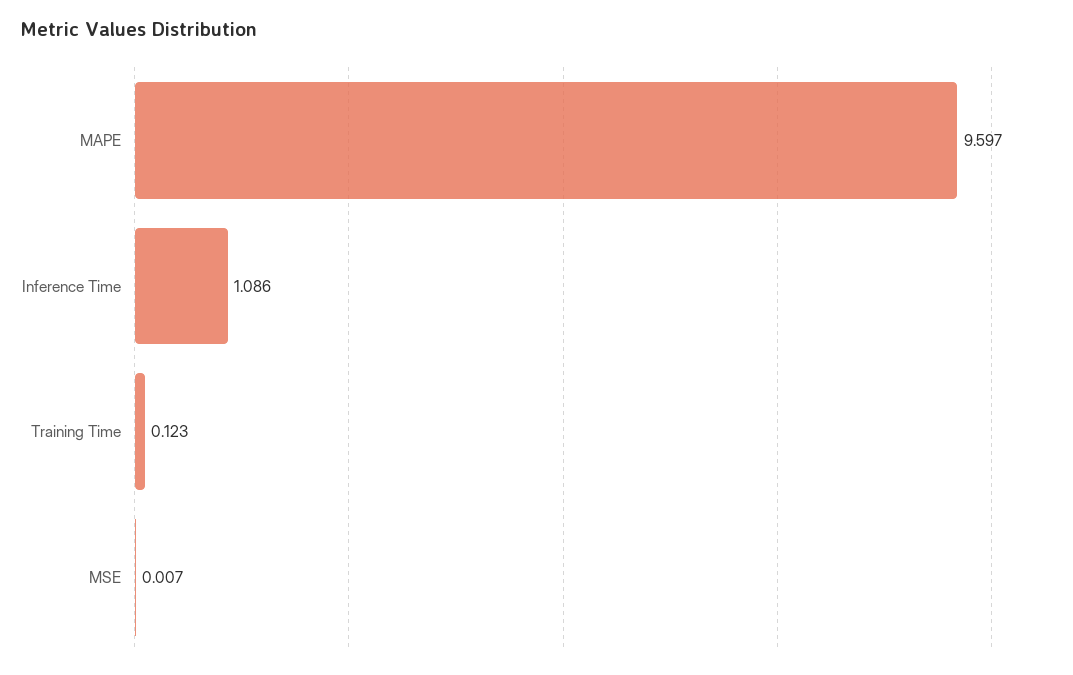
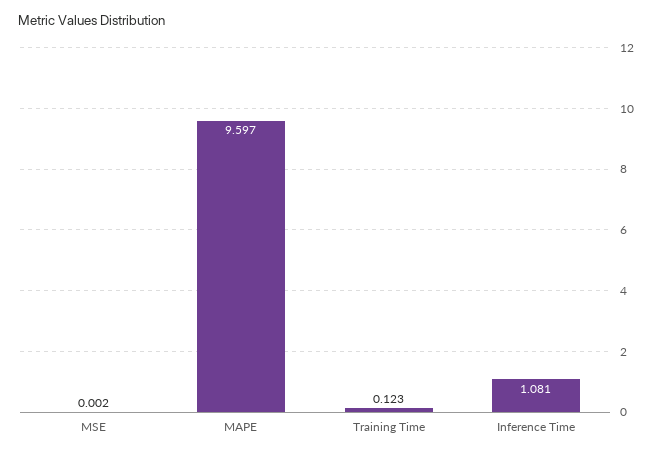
  {
    "MAPE": 9.597,
-   "Inference Time": 1.086,
+   "Inference Time": 1.081,
    "Training Time": 0.123,
-   "MSE": 0.007
+   "MSE": 0.002
  }

